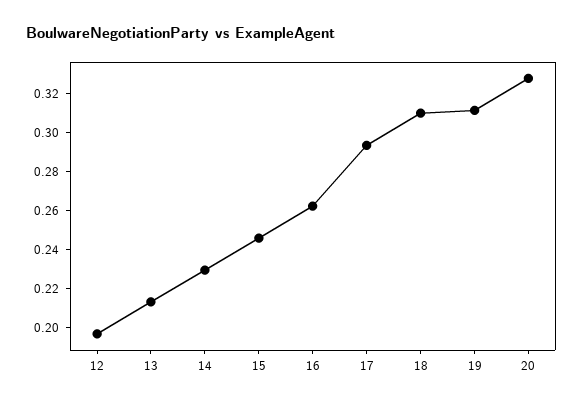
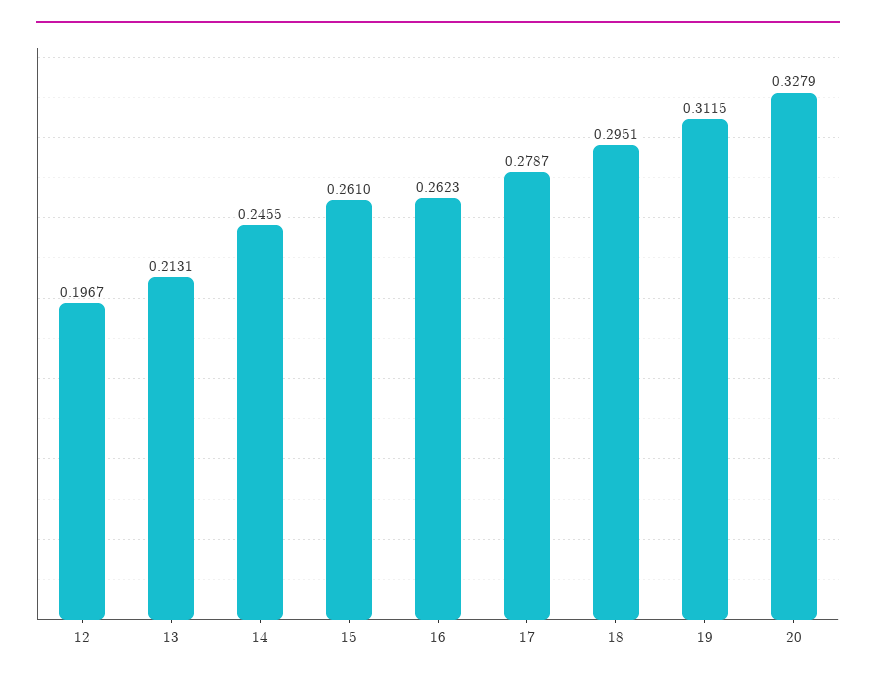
  {
    "12": 0.1967,
    "13": 0.2131,
-   "14": 0.23,
+   "14": 0.2455,
-   "15": 0.245,
+   "15": 0.261,
    "16": 0.2623,
-   "17": 0.295,
+   "17": 0.2787,
-   "18": 0.31,
+   "18": 0.2951,
    "19": 0.3115,
    "20": 0.3279
  }

